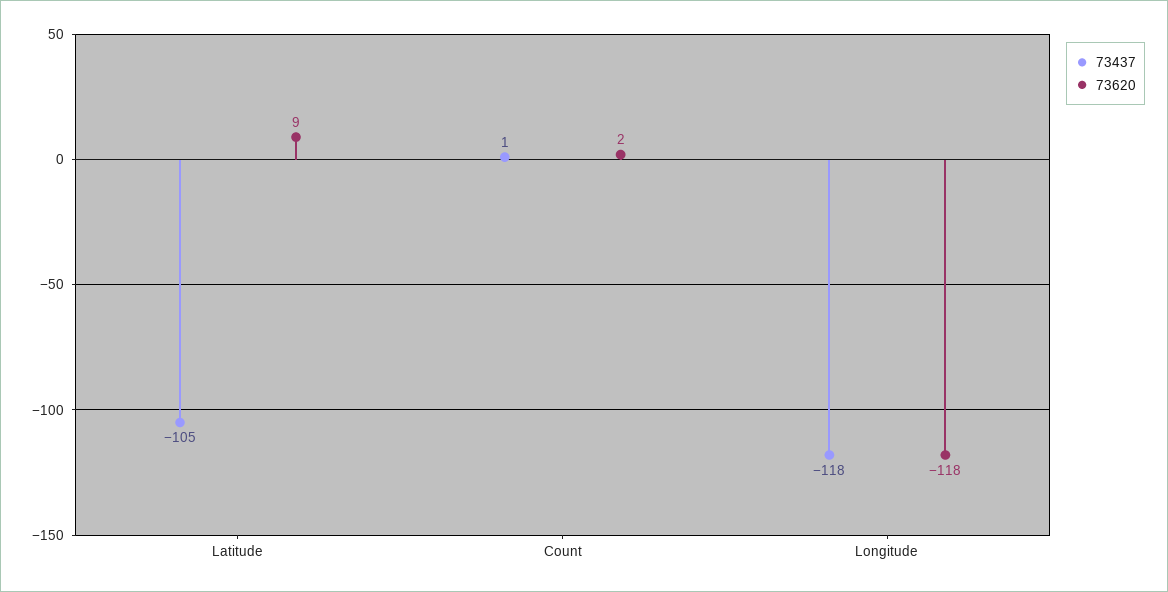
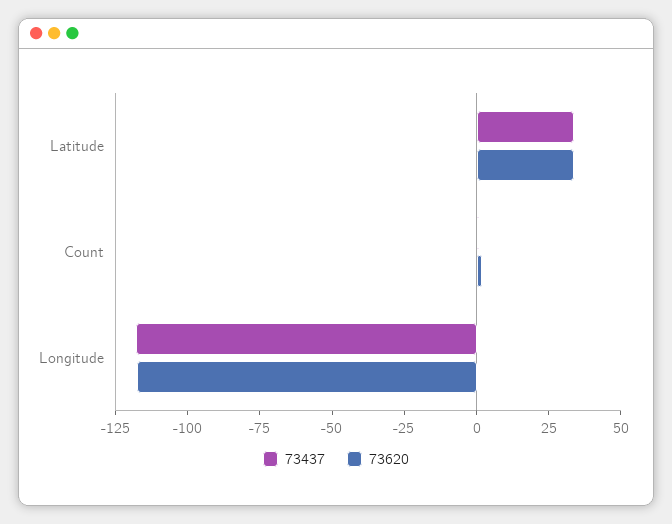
  {
    "73437": {
-     "Latitude": -105,
+     "Latitude": 35,
      "Count": 1,
      "Longitude": -118
    },
    "73620": {
-     "Latitude": 9,
+     "Latitude": 35,
      "Count": 2,
      "Longitude": -118
    }
  }

